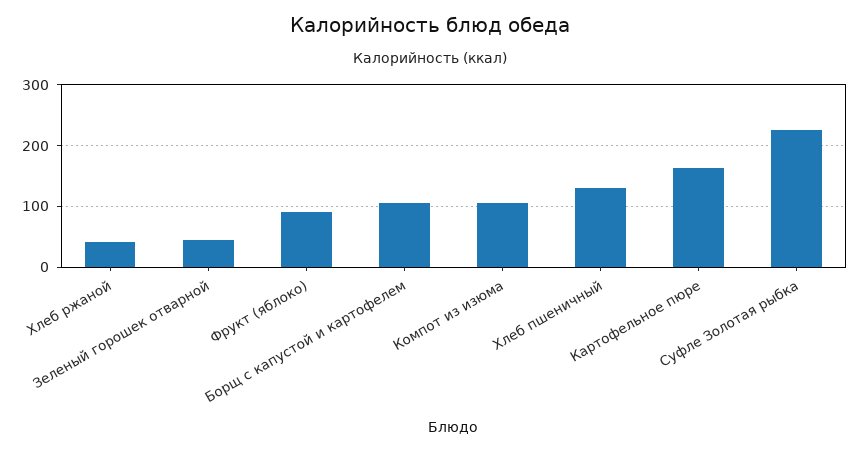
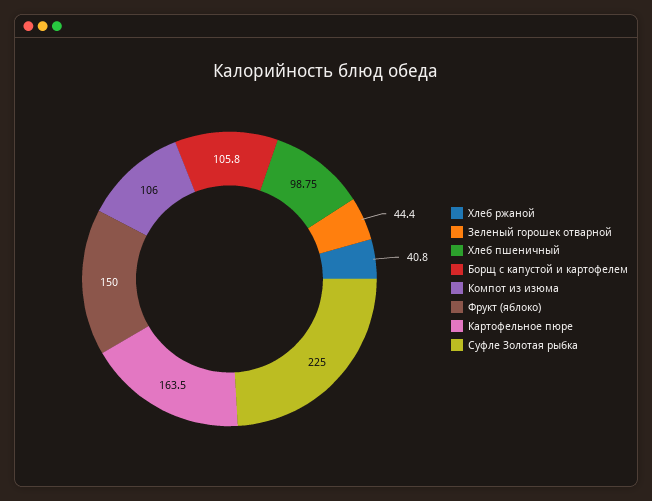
  {
    "Хлеб ржаной": 40.8,
    "Зеленый горошек отварной": 44.4,
-   "Фрукт (яблоко)": 90,
+   "Фрукт (яблоко)": 150,
    "Борщ с капустой и картофелем": 105.8,
    "Компот из изюма": 106,
-   "Хлеб пшеничный": 130,
+   "Хлеб пшеничный": 98.75,
    "Картофельное пюре": 163.5,
    "Суфле Золотая рыбка": 225
  }

